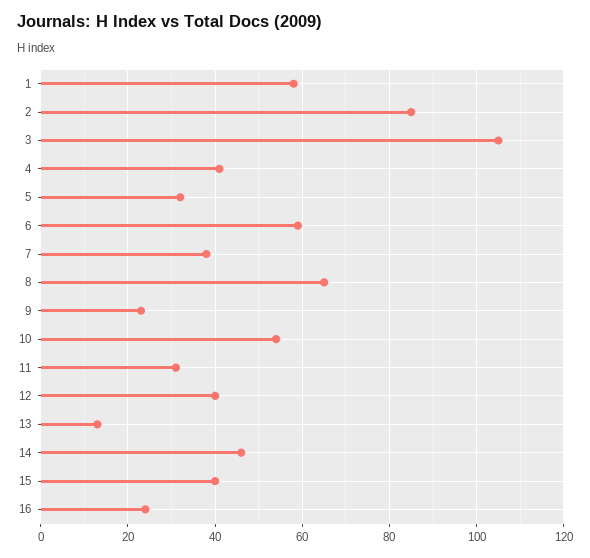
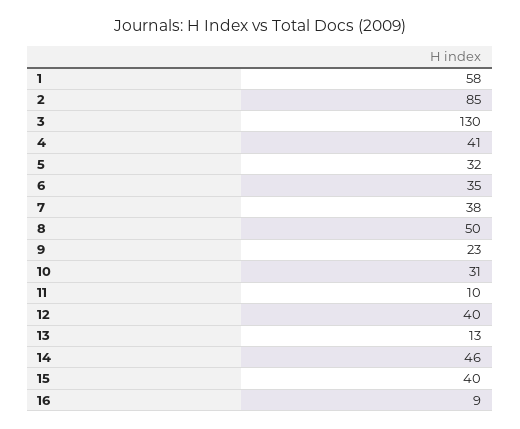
  {
    "1": 58,
    "2": 85,
-   "3": 105,
+   "3": 130,
    "4": 41,
    "5": 32,
-   "6": 60,
+   "6": 35,
    "7": 38,
-   "8": 65,
+   "8": 50,
    "9": 23,
-   "10": 55,
+   "10": 31,
-   "11": 30,
+   "11": 10,
    "12": 40,
    "13": 13,
    "14": 46,
    "15": 40,
-   "16": 25
+   "16": 9
  }

